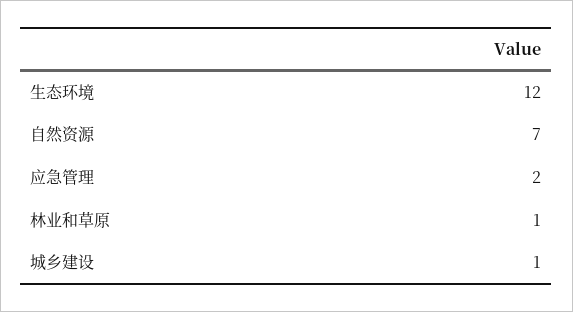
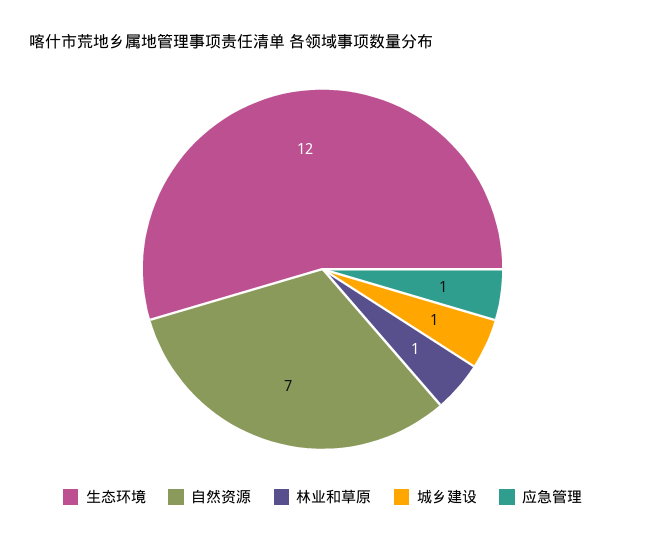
  {
    "生态环境": 12,
    "自然资源": 7,
-   "应急管理": 2,
+   "应急管理": 1,
    "林业和草原": 1,
    "城乡建设": 1
  }

